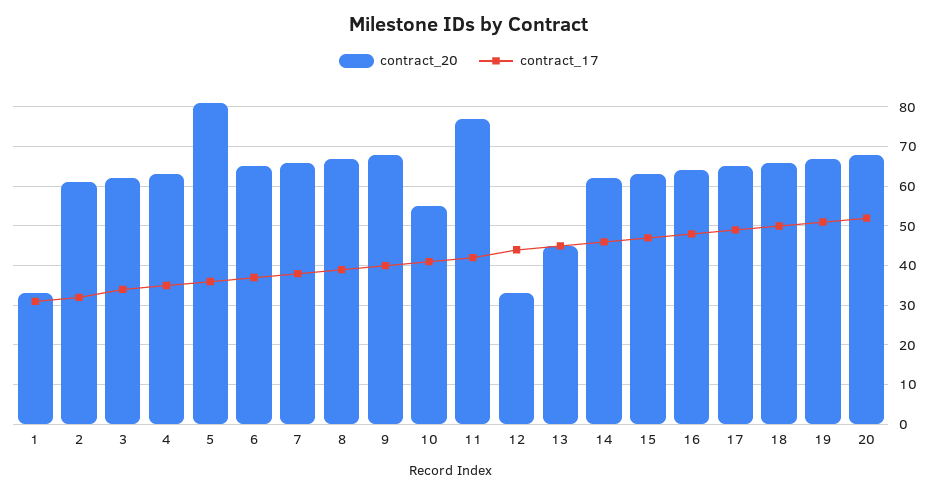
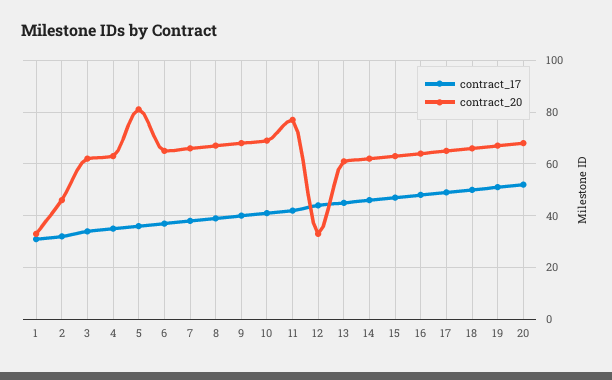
  {
    "contract_20": {
      "1": 35,
-     "2": 60,
+     "2": 45,
      "3": 60,
      "4": 65,
      "5": 80,
      "6": 65,
      "7": 65,
      "8": 65,
      "9": 70,
-     "10": 55,
+     "10": 70,
      "11": 75,
      "12": 35,
-     "13": 45,
+     "13": 60,
      "14": 60,
      "15": 65,
      "16": 65,
      "17": 65,
      "18": 65,
      "19": 65,
      "20": 70
    },
    "contract_17": {
      "1": 30,
      "2": 30,
      "3": 35,
      "4": 35,
      "5": 35,
      "6": 35,
      "7": 40,
      "8": 40,
      "9": 40,
      "10": 40,
      "11": 40,
      "12": 45,
      "13": 45,
      "14": 45,
      "15": 45,
      "16": 50,
      "17": 50,
      "18": 50,
      "19": 50,
      "20": 50
    }
  }

